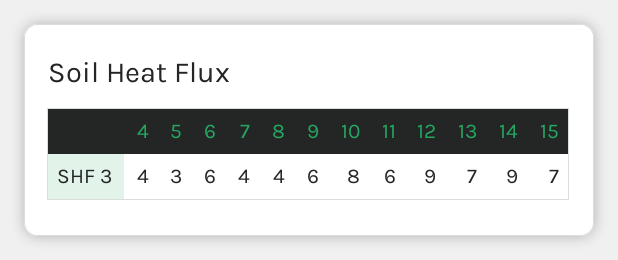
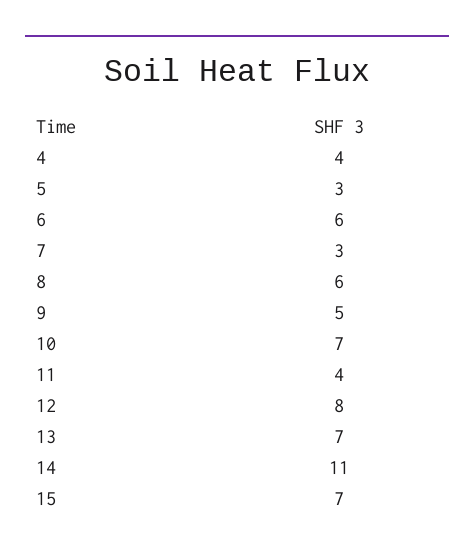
  {
    "4": 4,
    "5": 3,
    "6": 6,
-   "7": 4,
+   "7": 3,
-   "8": 4,
+   "8": 6,
-   "9": 6,
+   "9": 5,
-   "10": 8,
+   "10": 7,
-   "11": 6,
+   "11": 4,
-   "12": 9,
+   "12": 8,
    "13": 7,
-   "14": 9,
+   "14": 11,
    "15": 7
  }

